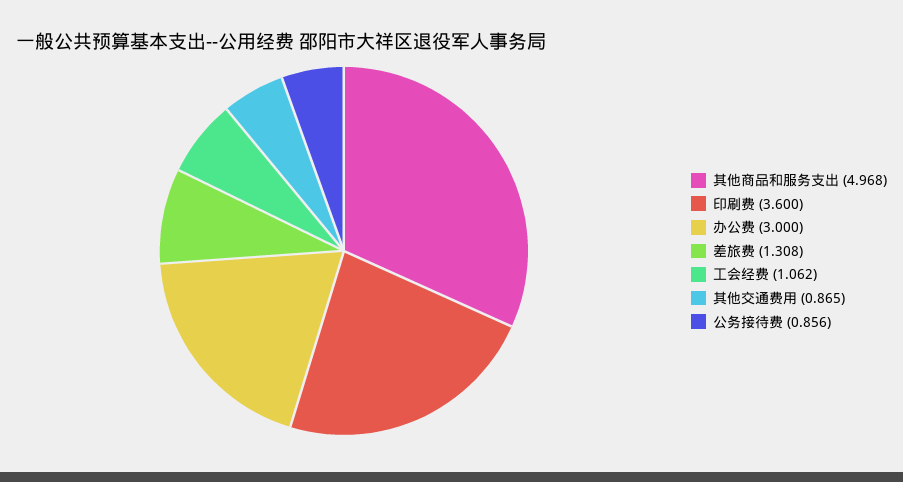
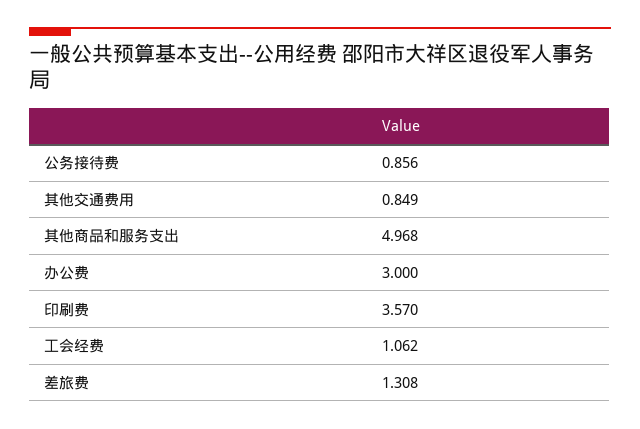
  {
    "其他商品和服务支出": 4.968,
-   "印刷费": 3.6,
+   "印刷费": 3.57,
    "办公费": 3,
    "差旅费": 1.308,
    "工会经费": 1.062,
-   "其他交通费用": 0.865,
+   "其他交通费用": 0.849,
    "公务接待费": 0.856
  }

